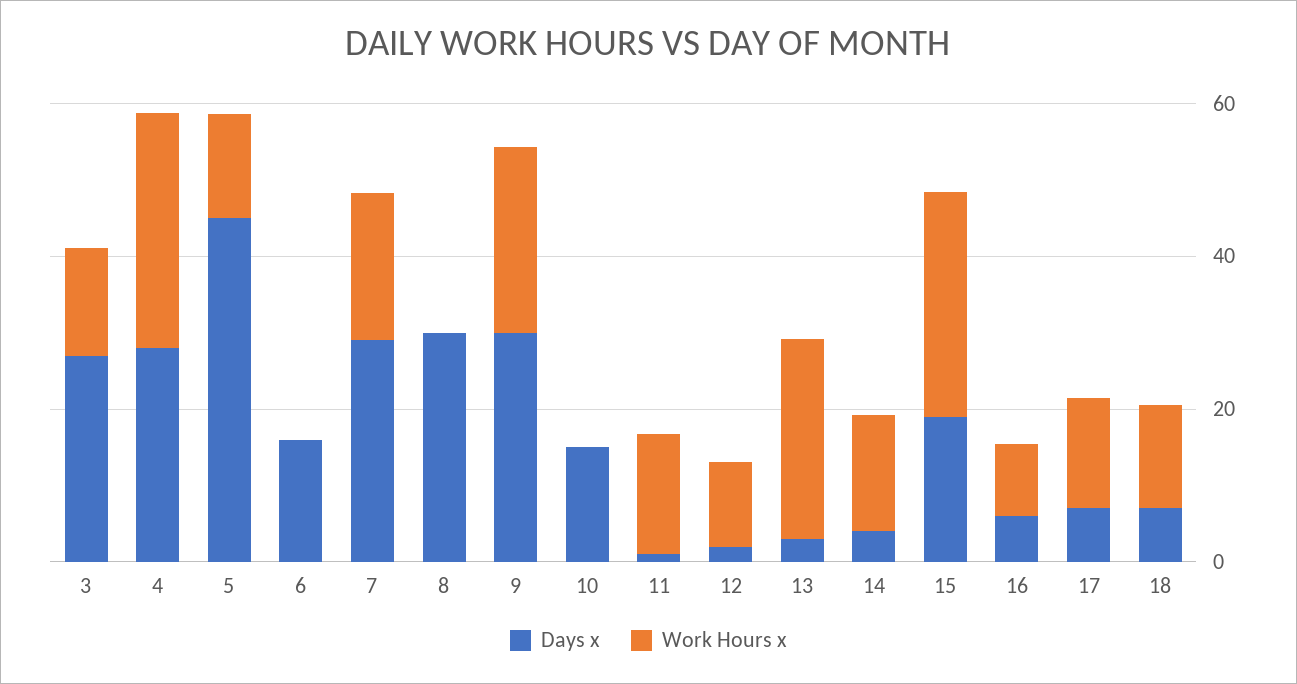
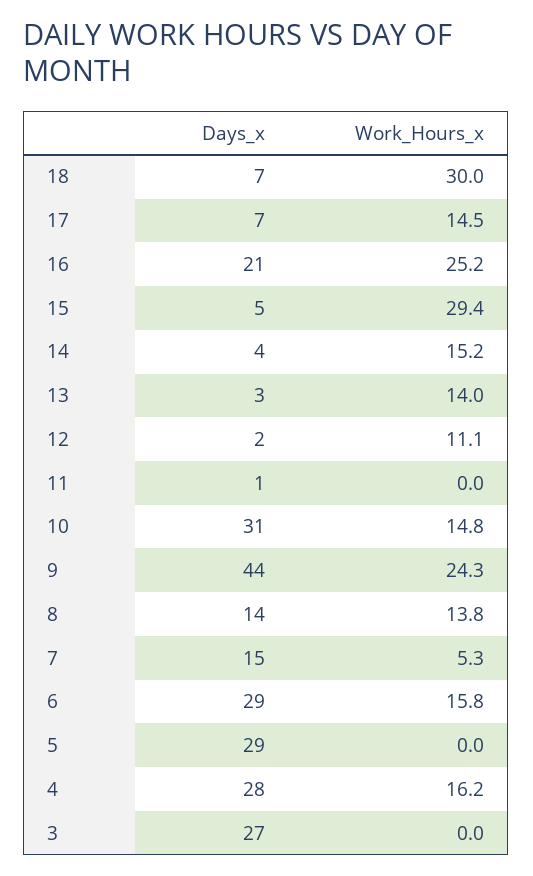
  {
    "Days x": {
      "3": 27,
      "4": 28,
-     "5": 45,
+     "5": 29,
-     "6": 15,
+     "6": 29,
-     "7": 30,
+     "7": 15,
-     "8": 30,
+     "8": 14,
-     "9": 30,
+     "9": 44,
-     "10": 15,
+     "10": 31,
      "11": 1,
      "12": 2,
      "13": 3,
      "14": 4,
-     "15": 20,
+     "15": 5,
-     "16": 5,
+     "16": 21,
      "17": 7,
      "18": 7
    },
    "Work Hours x": {
-     "3": 15,
+     "3": 0,
-     "4": 30,
+     "4": 16.2,
-     "5": 15,
+     "5": 0,
-     "6": 0,
+     "6": 15.8,
-     "7": 20,
+     "7": 5.3,
-     "8": 0,
+     "8": 13.8,
      "9": 24.3,
-     "10": 0,
+     "10": 14.8,
-     "11": 15,
+     "11": 0,
      "12": 11.1,
-     "13": 25,
+     "13": 14,
      "14": 15.2,
      "15": 29.4,
-     "16": 10,
+     "16": 25.2,
      "17": 14.5,
-     "18": 15
+     "18": 30
    }
  }

